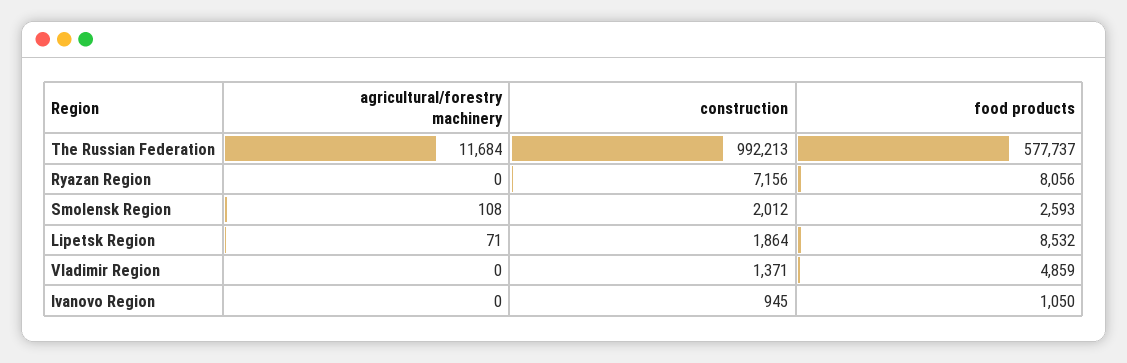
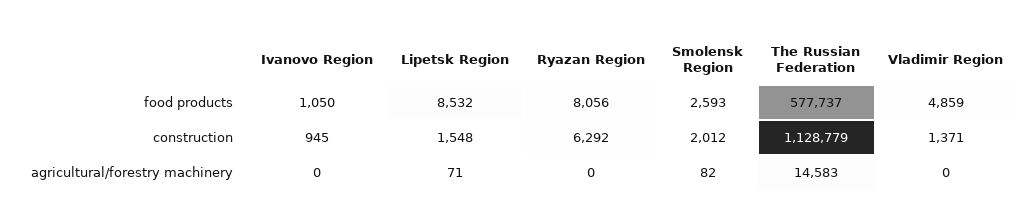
  {
    "agricultural/forestry machinery": {
-     "The Russian Federation": 11684,
+     "The Russian Federation": 14583,
      "Ryazan Region": 0,
-     "Smolensk Region": 108,
+     "Smolensk Region": 82,
      "Lipetsk Region": 71,
      "Vladimir Region": 0,
      "Ivanovo Region": 0
    },
    "construction": {
-     "The Russian Federation": 992213,
+     "The Russian Federation": 1128779,
-     "Ryazan Region": 7156,
+     "Ryazan Region": 6292,
      "Smolensk Region": 2012,
-     "Lipetsk Region": 1864,
+     "Lipetsk Region": 1548,
      "Vladimir Region": 1371,
      "Ivanovo Region": 945
    },
    "food products": {
      "The Russian Federation": 577737,
      "Ryazan Region": 8056,
      "Smolensk Region": 2593,
      "Lipetsk Region": 8532,
      "Vladimir Region": 4859,
      "Ivanovo Region": 1050
    }
  }

